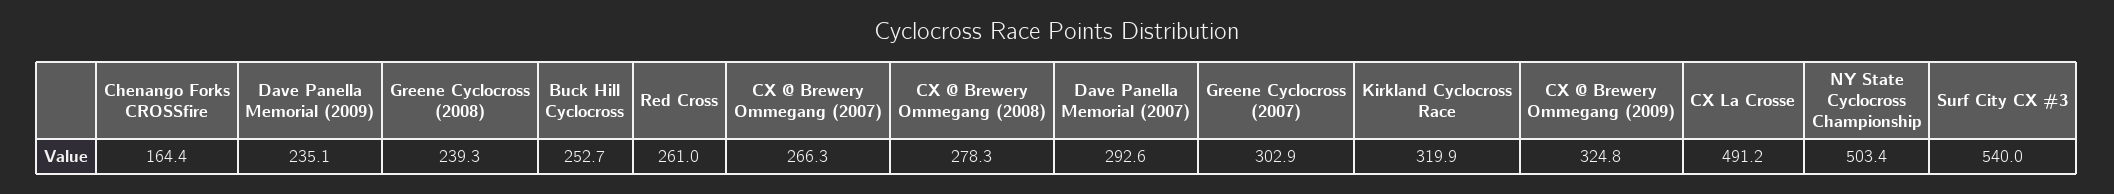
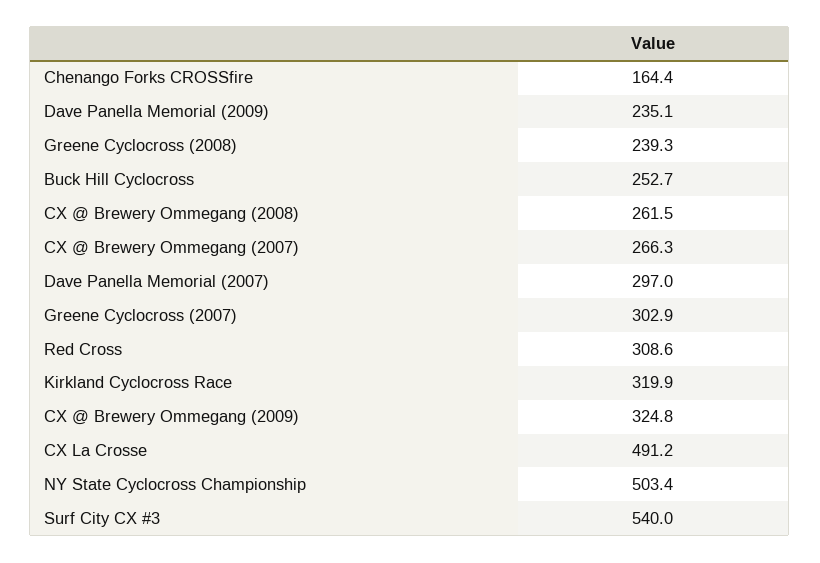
  {
    "Chenango Forks CROSSfire": 164.4,
    "Dave Panella Memorial (2009)": 235.1,
    "Greene Cyclocross (2008)": 239.3,
    "Buck Hill Cyclocross": 252.7,
-   "Red Cross": 261,
+   "Red Cross": 308.6,
    "CX @ Brewery Ommegang (2007)": 266.3,
-   "CX @ Brewery Ommegang (2008)": 278.3,
+   "CX @ Brewery Ommegang (2008)": 261.5,
-   "Dave Panella Memorial (2007)": 292.6,
+   "Dave Panella Memorial (2007)": 297,
    "Greene Cyclocross (2007)": 302.9,
    "Kirkland Cyclocross Race": 319.9,
    "CX @ Brewery Ommegang (2009)": 324.8,
    "CX La Crosse": 491.2,
    "NY State Cyclocross Championship": 503.4,
    "Surf City CX #3": 540
  }

